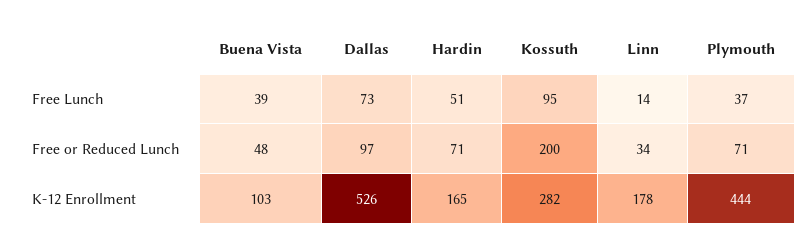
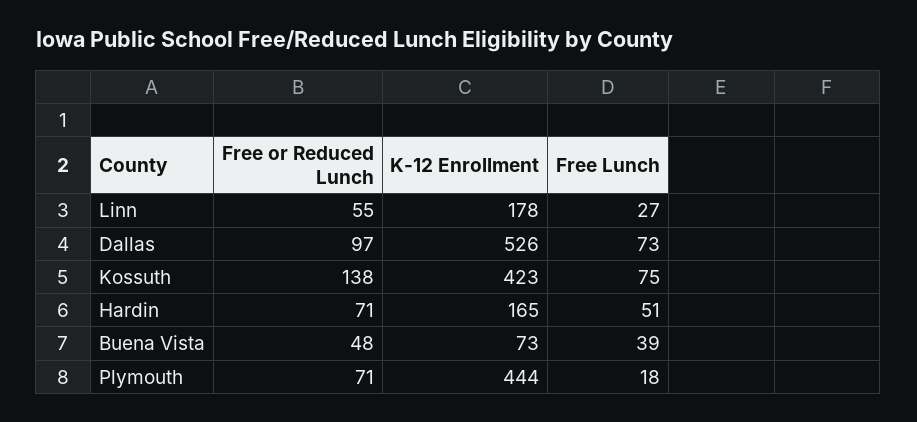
  {
    "Buena Vista": {
      "Free Lunch": 39,
      "Free or Reduced Lunch": 48,
-     "K-12 Enrollment": 103
+     "K-12 Enrollment": 73
    },
    "Dallas": {
      "Free Lunch": 73,
      "Free or Reduced Lunch": 97,
      "K-12 Enrollment": 526
    },
    "Hardin": {
      "Free Lunch": 51,
      "Free or Reduced Lunch": 71,
      "K-12 Enrollment": 165
    },
    "Kossuth": {
-     "Free Lunch": 95,
+     "Free Lunch": 75,
-     "Free or Reduced Lunch": 200,
+     "Free or Reduced Lunch": 138,
-     "K-12 Enrollment": 282
+     "K-12 Enrollment": 423
    },
    "Linn": {
-     "Free Lunch": 14,
+     "Free Lunch": 27,
-     "Free or Reduced Lunch": 34,
+     "Free or Reduced Lunch": 55,
      "K-12 Enrollment": 178
    },
    "Plymouth": {
-     "Free Lunch": 37,
+     "Free Lunch": 18,
      "Free or Reduced Lunch": 71,
      "K-12 Enrollment": 444
    }
  }

